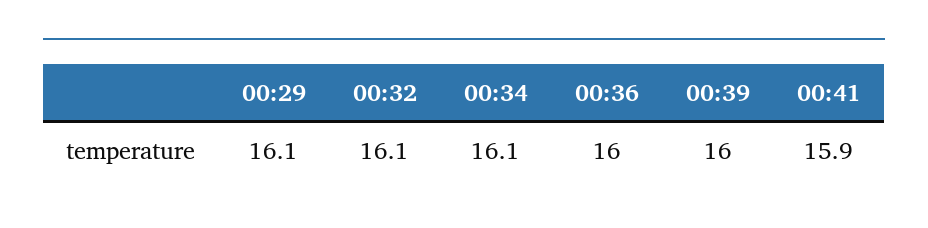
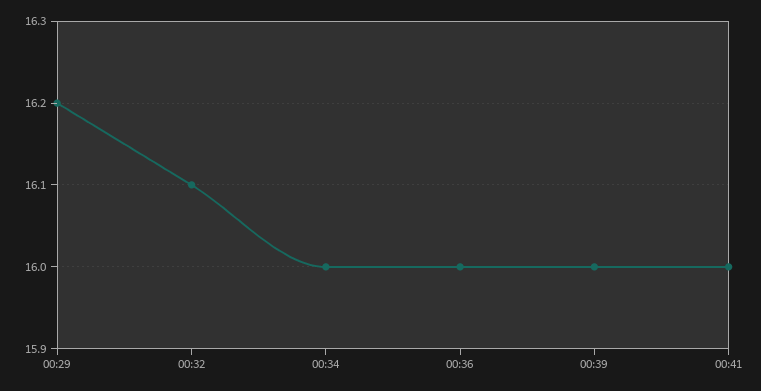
  {
-   "00:29": 16.1,
+   "00:29": 16.2,
    "00:32": 16.1,
-   "00:34": 16.1,
+   "00:34": 16,
    "00:36": 16,
    "00:39": 16,
-   "00:41": 15.9
+   "00:41": 16
  }

